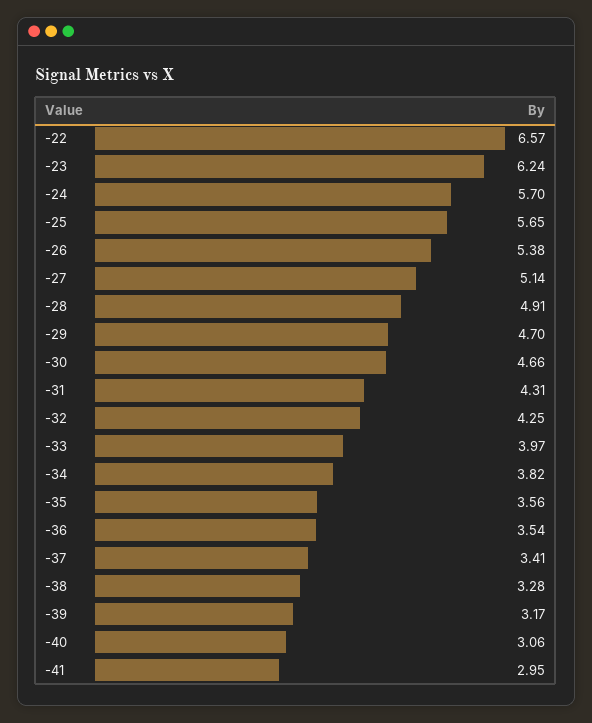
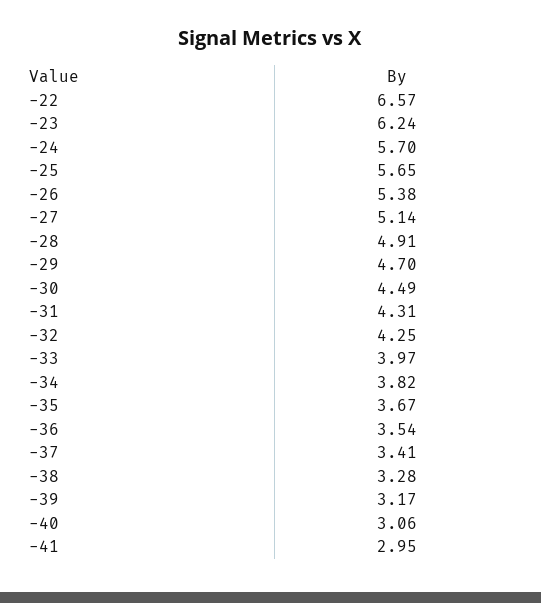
  {
    "-22": 6.57,
    "-23": 6.24,
    "-24": 5.7,
    "-25": 5.65,
    "-26": 5.38,
    "-27": 5.14,
    "-28": 4.91,
    "-29": 4.7,
-   "-30": 4.66,
+   "-30": 4.49,
    "-31": 4.31,
    "-32": 4.25,
    "-33": 3.97,
    "-34": 3.82,
-   "-35": 3.56,
+   "-35": 3.67,
    "-36": 3.54,
    "-37": 3.41,
    "-38": 3.28,
    "-39": 3.17,
    "-40": 3.06,
    "-41": 2.95
  }

